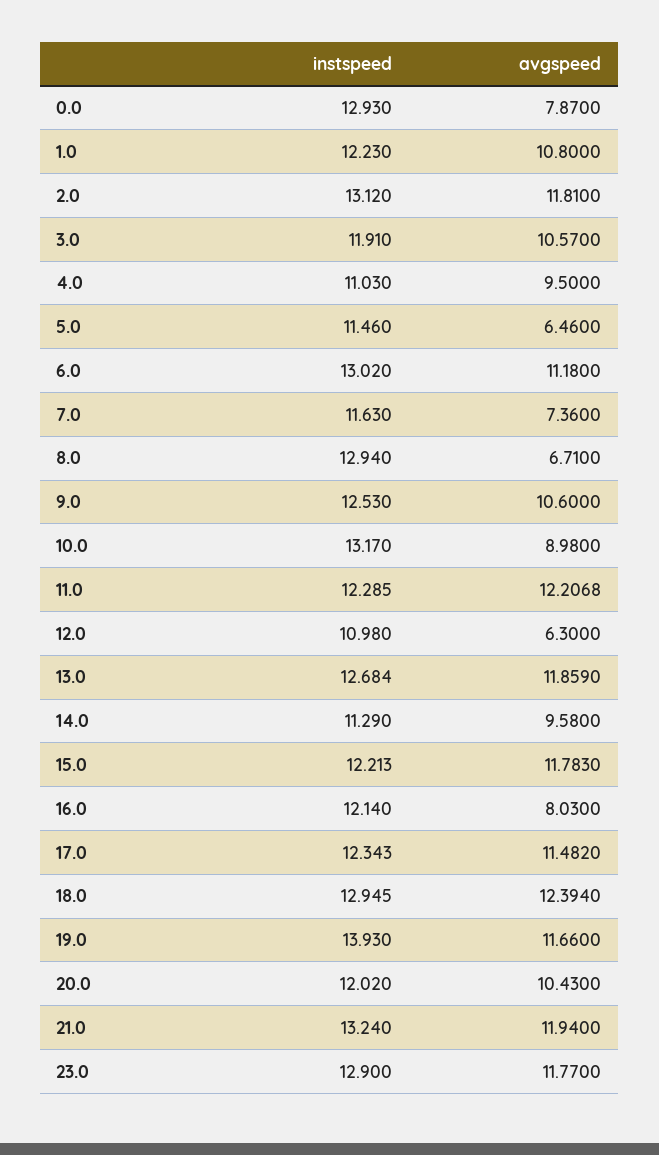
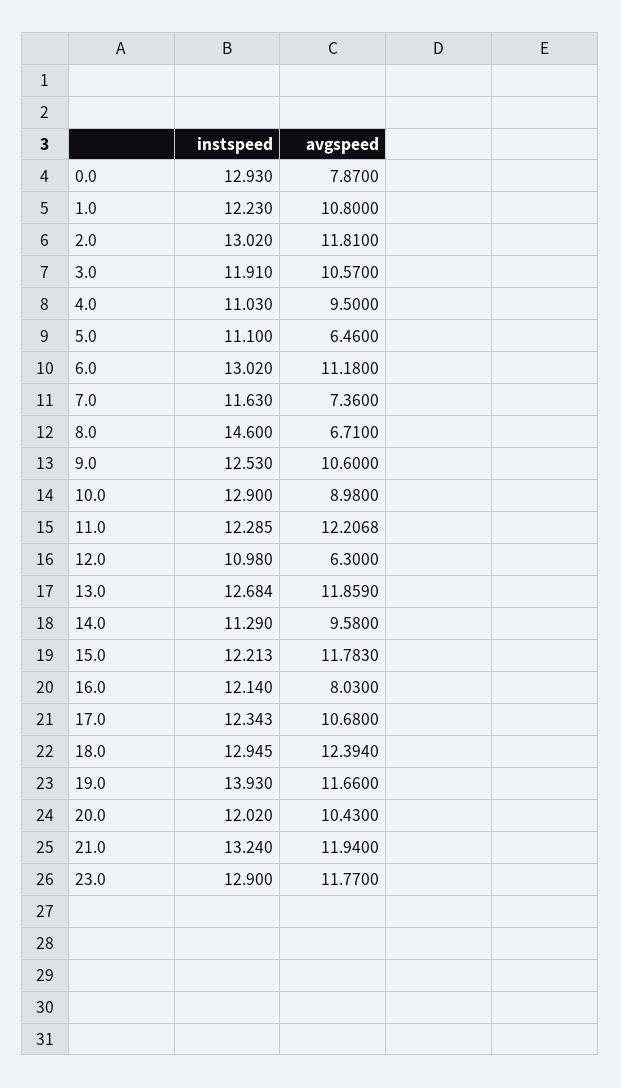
  {
    "instspeed": {
      "0.0": 12.93,
      "1.0": 12.23,
-     "2.0": 13.12,
+     "2.0": 13.02,
      "3.0": 11.91,
      "4.0": 11.03,
-     "5.0": 11.46,
+     "5.0": 11.1,
      "6.0": 13.02,
      "7.0": 11.63,
-     "8.0": 12.94,
+     "8.0": 14.6,
      "9.0": 12.53,
-     "10.0": 13.17,
+     "10.0": 12.9,
      "11.0": 12.285,
      "12.0": 10.98,
      "13.0": 12.684,
      "14.0": 11.29,
      "15.0": 12.213,
      "16.0": 12.14,
      "17.0": 12.343,
      "18.0": 12.945,
      "19.0": 13.93,
      "20.0": 12.02,
      "21.0": 13.24,
      "23.0": 12.9
    },
    "avgspeed": {
      "0.0": 7.87,
      "1.0": 10.8,
      "2.0": 11.81,
      "3.0": 10.57,
      "4.0": 9.5,
      "5.0": 6.46,
      "6.0": 11.18,
      "7.0": 7.36,
      "8.0": 6.71,
      "9.0": 10.6,
      "10.0": 8.98,
      "11.0": 12.2068,
      "12.0": 6.3,
      "13.0": 11.859,
      "14.0": 9.58,
      "15.0": 11.783,
      "16.0": 8.03,
-     "17.0": 11.482,
+     "17.0": 10.68,
      "18.0": 12.394,
      "19.0": 11.66,
      "20.0": 10.43,
      "21.0": 11.94,
      "23.0": 11.77
    }
  }

